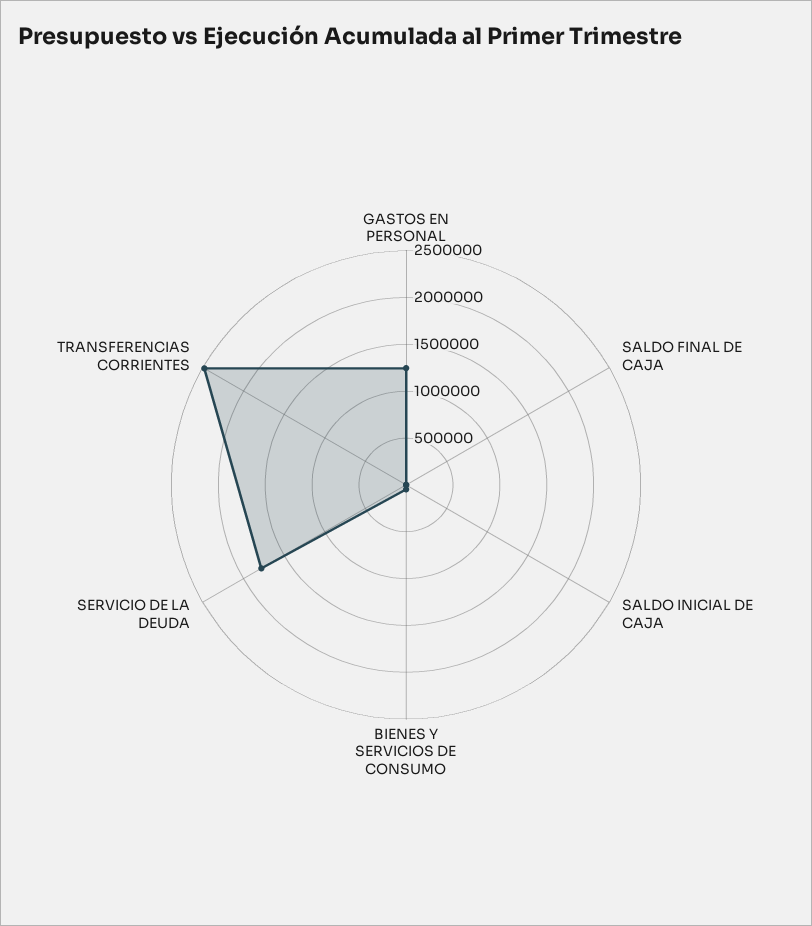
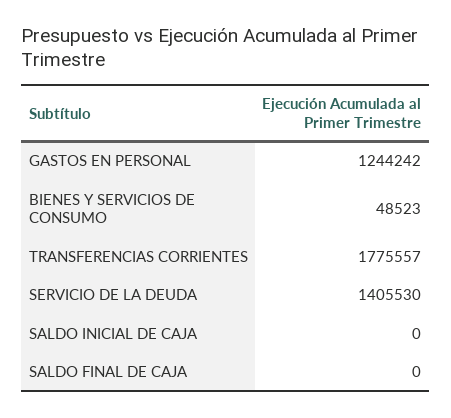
  {
    "GASTOS EN PERSONAL": 1244242,
    "SALDO FINAL DE CAJA": 0,
    "SALDO INICIAL DE CAJA": 0,
    "BIENES Y SERVICIOS DE CONSUMO": 48523,
-   "SERVICIO DE LA DEUDA": 1800000,
+   "SERVICIO DE LA DEUDA": 1405530,
-   "TRANSFERENCIAS CORRIENTES": 2500000
+   "TRANSFERENCIAS CORRIENTES": 1775557
  }

